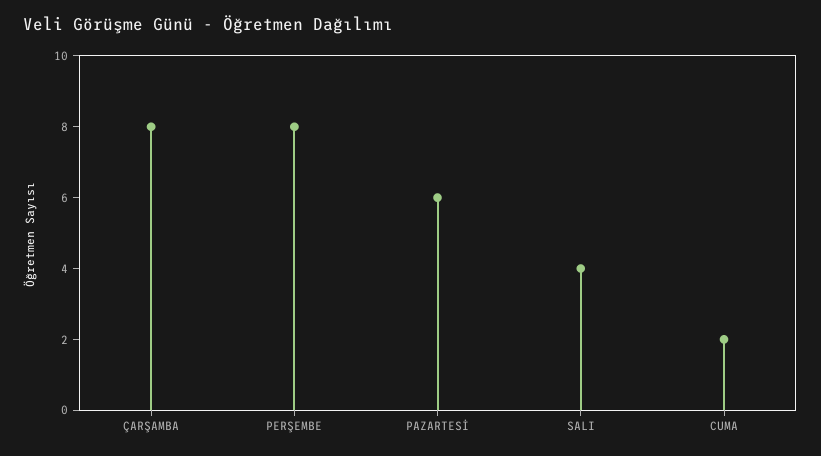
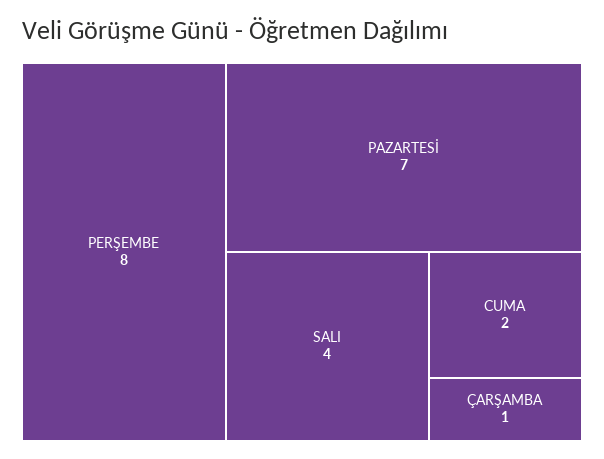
  {
-   "ÇARŞAMBA": 8,
+   "ÇARŞAMBA": 1,
    "PERŞEMBE": 8,
-   "PAZARTESİ": 6,
+   "PAZARTESİ": 7,
    "SALI": 4,
    "CUMA": 2
  }

